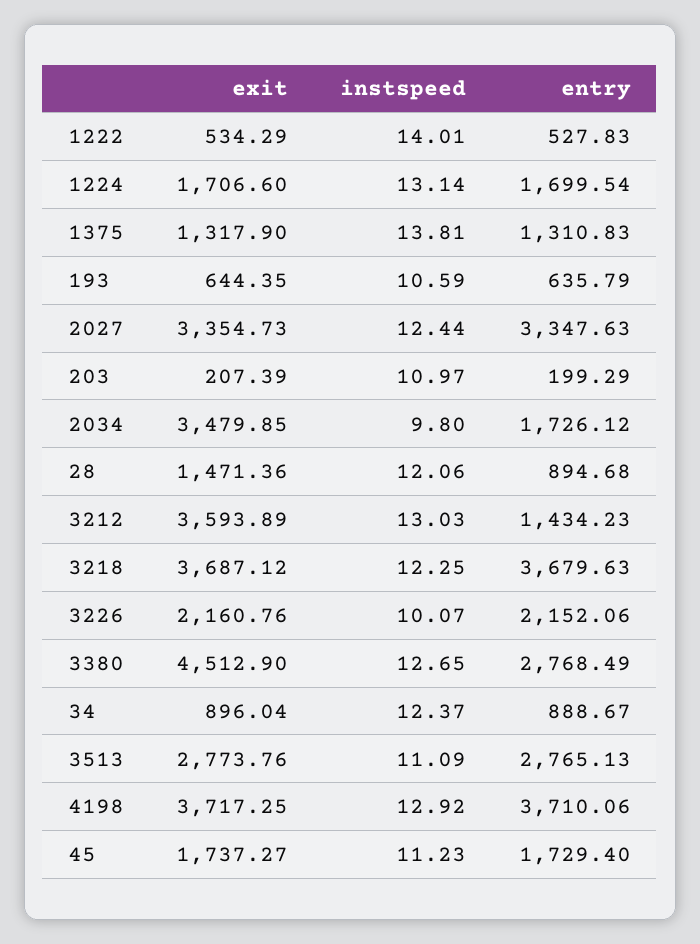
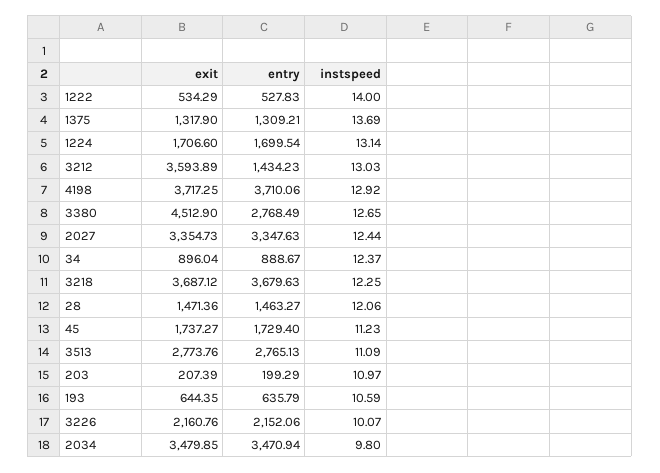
  {
    "exit": {
      "1222": 534.29,
      "1224": 1706.6,
      "1375": 1317.9,
      "193": 644.35,
      "2027": 3354.73,
      "203": 207.39,
      "2034": 3479.85,
      "28": 1471.36,
      "3212": 3593.89,
      "3218": 3687.12,
      "3226": 2160.76,
      "3380": 4512.9,
      "34": 896.04,
      "3513": 2773.76,
      "4198": 3717.25,
      "45": 1737.27
    },
    "instspeed": {
-     "1222": 14.01,
+     "1222": 14,
      "1224": 13.14,
-     "1375": 13.81,
+     "1375": 13.69,
      "193": 10.59,
      "2027": 12.44,
      "203": 10.97,
      "2034": 9.8,
      "28": 12.06,
      "3212": 13.03,
      "3218": 12.25,
      "3226": 10.07,
      "3380": 12.65,
      "34": 12.37,
      "3513": 11.09,
      "4198": 12.92,
      "45": 11.23
    },
    "entry": {
      "1222": 527.83,
      "1224": 1699.54,
-     "1375": 1310.83,
+     "1375": 1309.21,
      "193": 635.79,
      "2027": 3347.63,
      "203": 199.29,
-     "2034": 1726.12,
+     "2034": 3470.94,
-     "28": 894.68,
+     "28": 1463.27,
      "3212": 1434.23,
      "3218": 3679.63,
      "3226": 2152.06,
      "3380": 2768.49,
      "34": 888.67,
      "3513": 2765.13,
      "4198": 3710.06,
      "45": 1729.4
    }
  }

